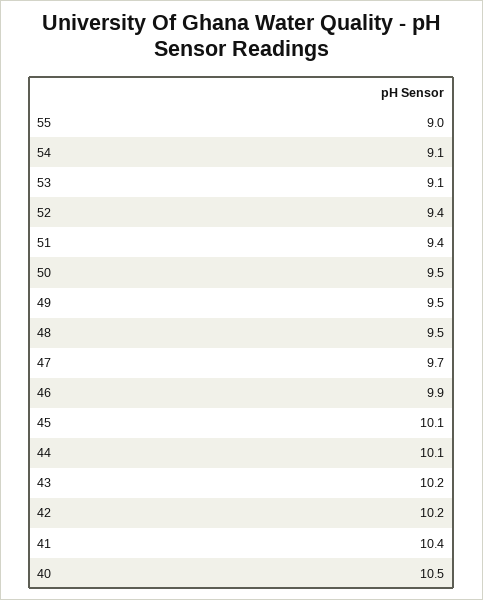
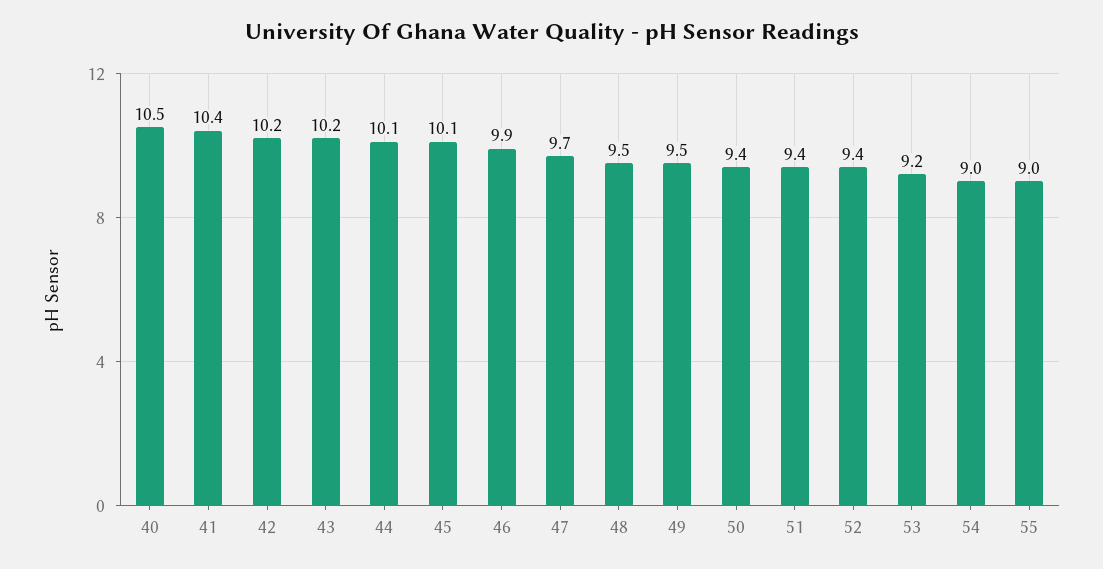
  {
    "55": 9,
-   "54": 9.1,
+   "54": 9,
-   "53": 9.1,
+   "53": 9.2,
    "52": 9.4,
    "51": 9.4,
-   "50": 9.5,
+   "50": 9.4,
    "49": 9.5,
    "48": 9.5,
    "47": 9.7,
    "46": 9.9,
    "45": 10.1,
    "44": 10.1,
    "43": 10.2,
    "42": 10.2,
    "41": 10.4,
    "40": 10.5
  }

